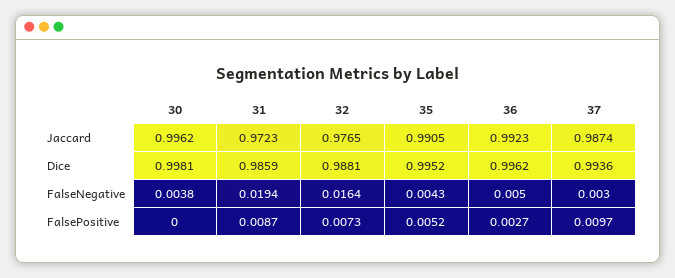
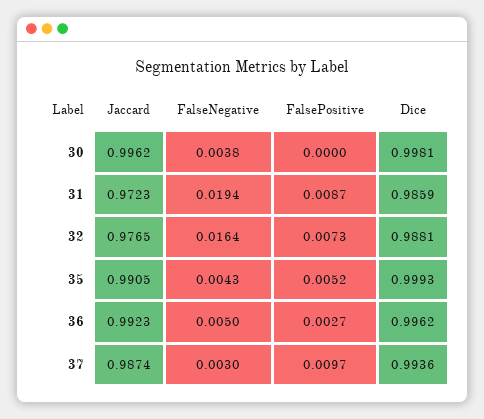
  {
    "30": {
      "Jaccard": 0.9962,
      "Dice": 0.9981,
      "FalseNegative": 0.0038,
      "FalsePositive": 0
    },
    "31": {
      "Jaccard": 0.9723,
      "Dice": 0.9859,
      "FalseNegative": 0.0194,
      "FalsePositive": 0.0087
    },
    "32": {
      "Jaccard": 0.9765,
      "Dice": 0.9881,
      "FalseNegative": 0.0164,
      "FalsePositive": 0.0073
    },
    "35": {
      "Jaccard": 0.9905,
-     "Dice": 0.9952,
+     "Dice": 0.9993,
      "FalseNegative": 0.0043,
      "FalsePositive": 0.0052
    },
    "36": {
      "Jaccard": 0.9923,
      "Dice": 0.9962,
      "FalseNegative": 0.005,
      "FalsePositive": 0.0027
    },
    "37": {
      "Jaccard": 0.9874,
      "Dice": 0.9936,
      "FalseNegative": 0.003,
      "FalsePositive": 0.0097
    }
  }

